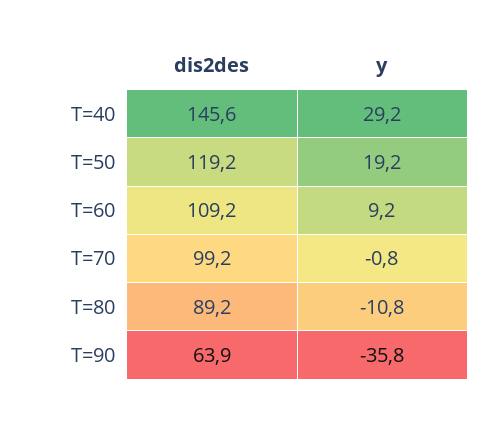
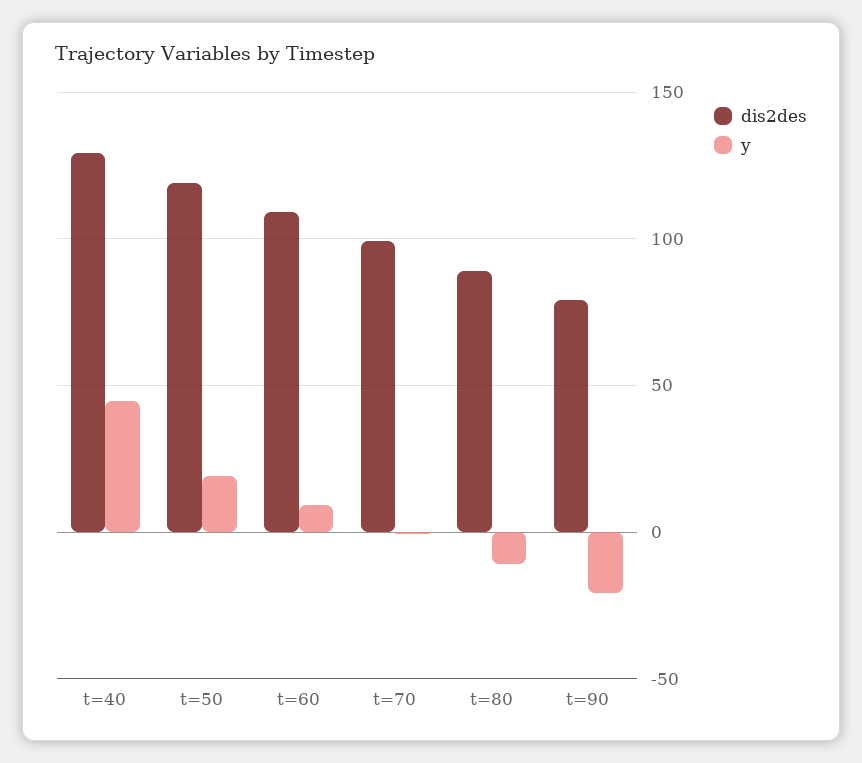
  {
    "dis2des": {
-     "T=40": 145.6,
+     "T=40": 130,
      "T=50": 119.2,
      "T=60": 109.2,
      "T=70": 99.2,
      "T=80": 89.2,
-     "T=90": 63.9
+     "T=90": 80
    },
    "y": {
-     "T=40": 29.2,
+     "T=40": 45,
      "T=50": 19.2,
      "T=60": 9.2,
      "T=70": -0.8,
      "T=80": -10.8,
-     "T=90": -35.8
+     "T=90": -20
    }
  }

